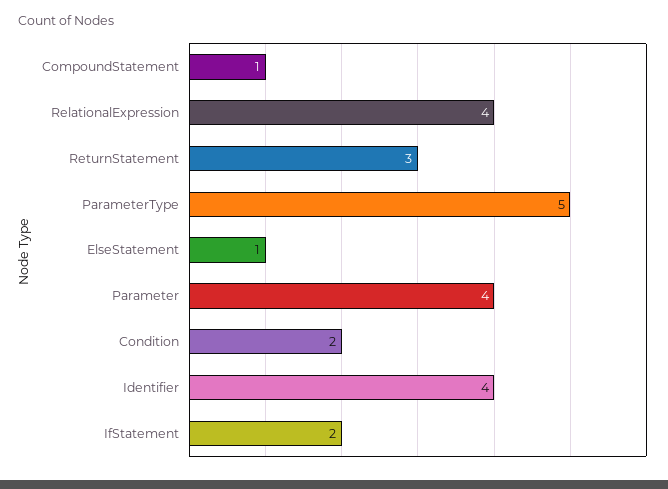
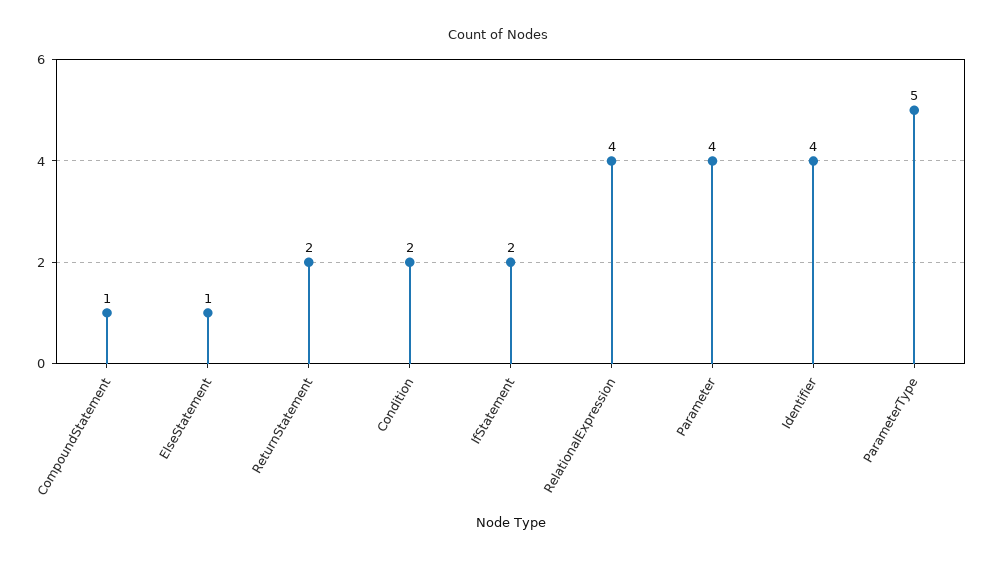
  {
    "CompoundStatement": 1,
    "RelationalExpression": 4,
-   "ReturnStatement": 3,
+   "ReturnStatement": 2,
    "ParameterType": 5,
    "ElseStatement": 1,
    "Parameter": 4,
    "Condition": 2,
    "Identifier": 4,
    "IfStatement": 2
  }

